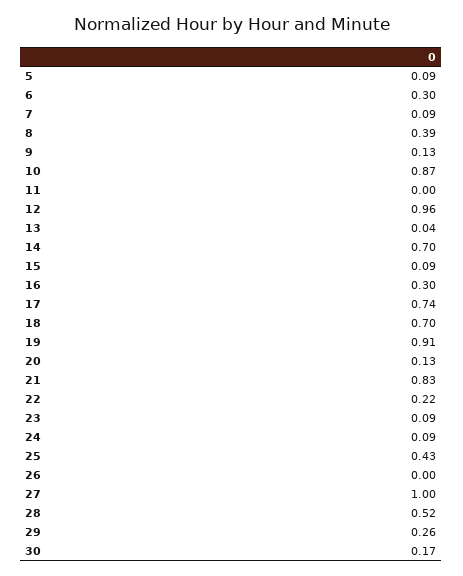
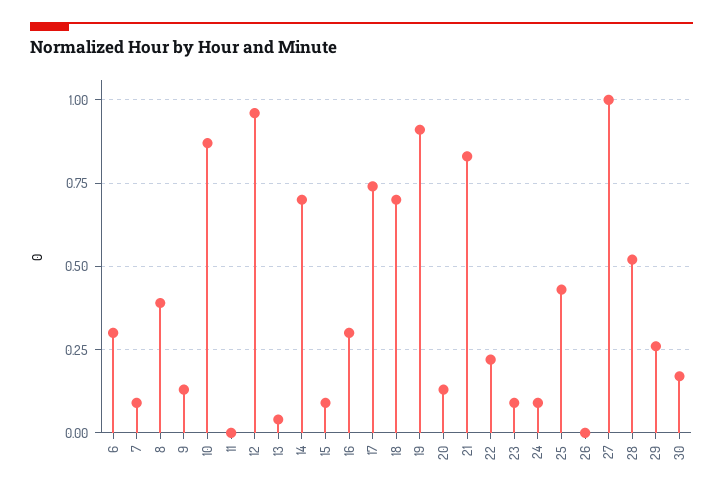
  {
-   "5": 0.09,
    "6": 0.3,
    "7": 0.09,
    "8": 0.39,
    "9": 0.13,
    "10": 0.87,
    "11": 0,
    "12": 0.96,
    "13": 0.04,
    "14": 0.7,
    "15": 0.09,
    "16": 0.3,
    "17": 0.74,
    "18": 0.7,
    "19": 0.91,
    "20": 0.13,
    "21": 0.83,
    "22": 0.22,
    "23": 0.09,
    "24": 0.09,
    "25": 0.43,
    "26": 0,
    "27": 1,
    "28": 0.52,
    "29": 0.26,
    "30": 0.17
  }

